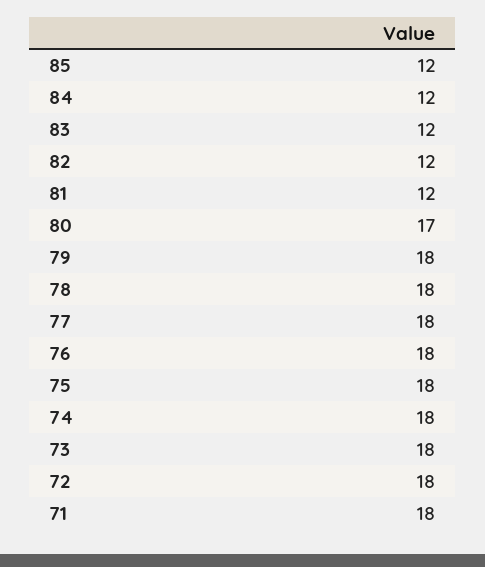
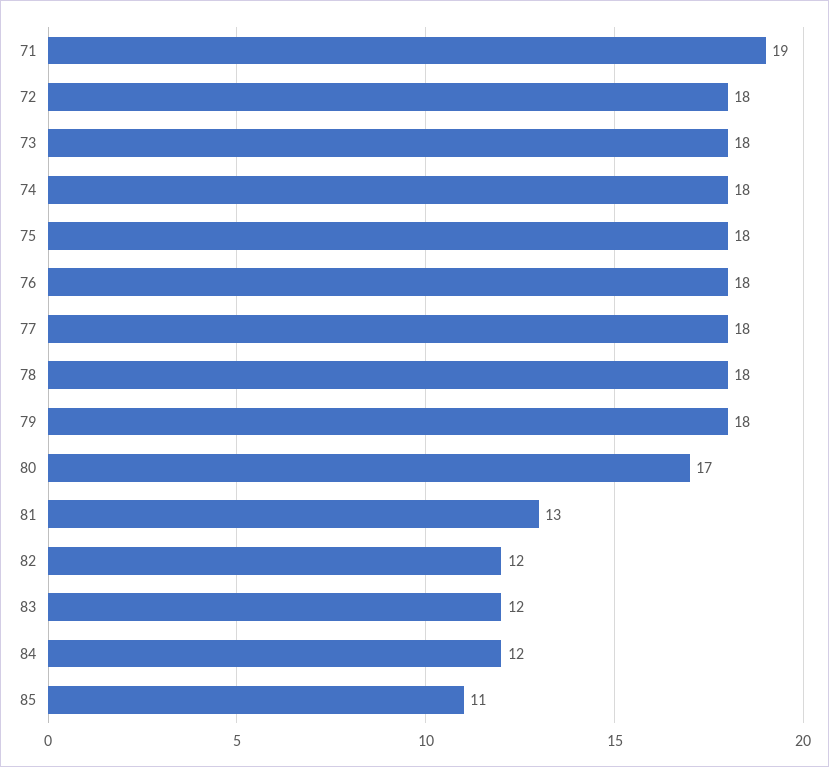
  {
-   "85": 12,
+   "85": 11,
    "84": 12,
    "83": 12,
    "82": 12,
-   "81": 12,
+   "81": 13,
    "80": 17,
    "79": 18,
    "78": 18,
    "77": 18,
    "76": 18,
    "75": 18,
    "74": 18,
    "73": 18,
    "72": 18,
-   "71": 18
+   "71": 19
  }

